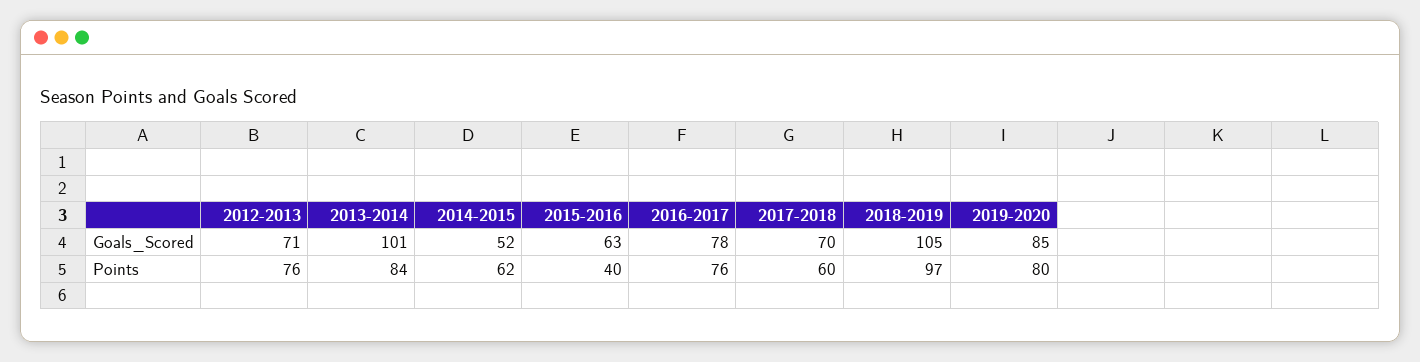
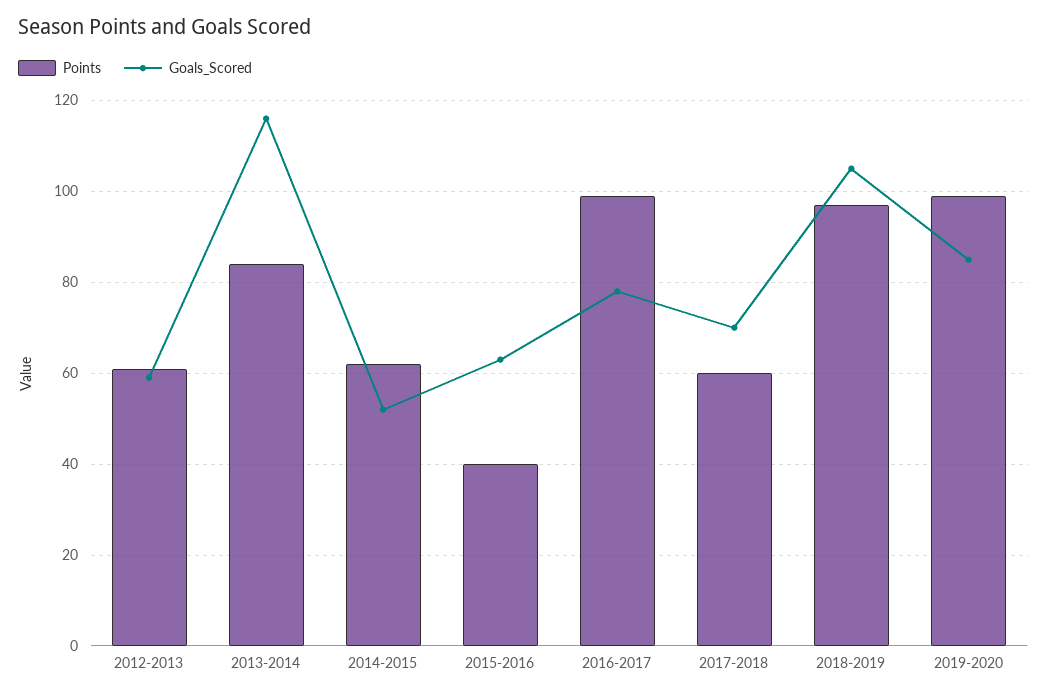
  {
    "Goals_Scored": {
-     "2012-2013": 71,
+     "2012-2013": 60,
-     "2013-2014": 101,
+     "2013-2014": 115,
      "2014-2015": 52,
      "2015-2016": 63,
      "2016-2017": 78,
      "2017-2018": 70,
      "2018-2019": 105,
      "2019-2020": 85
    },
    "Points": {
-     "2012-2013": 76,
+     "2012-2013": 60,
      "2013-2014": 84,
      "2014-2015": 62,
      "2015-2016": 40,
-     "2016-2017": 76,
+     "2016-2017": 100,
      "2017-2018": 60,
      "2018-2019": 97,
-     "2019-2020": 80
+     "2019-2020": 100
    }
  }

